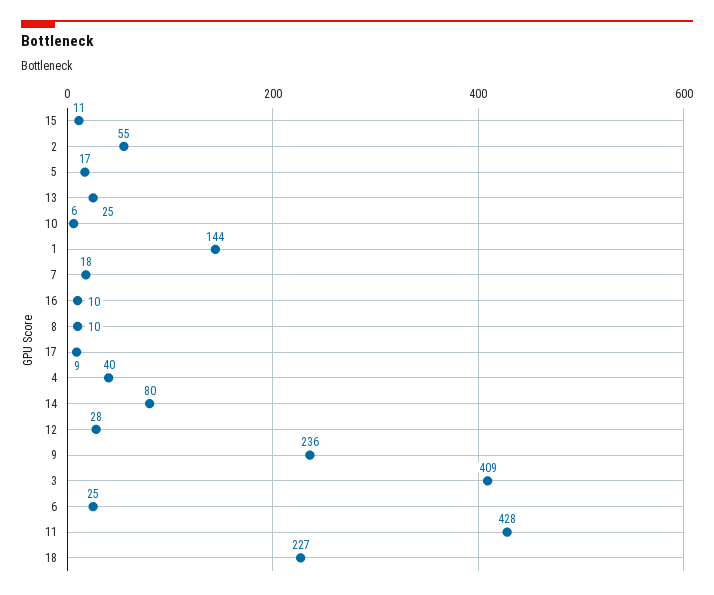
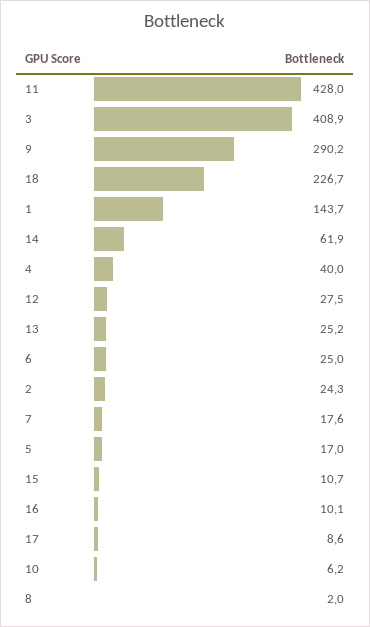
  {
    "15": 10.7,
-   "2": 55,
+   "2": 24.3,
    "5": 17,
    "13": 25.2,
    "10": 6.2,
    "1": 143.7,
    "7": 17.6,
    "16": 10.1,
-   "8": 10,
+   "8": 2,
    "17": 8.6,
    "4": 40,
-   "14": 80,
+   "14": 61.9,
    "12": 27.5,
-   "9": 236,
+   "9": 290.2,
    "3": 408.9,
    "6": 25,
    "11": 428,
    "18": 226.7
  }

